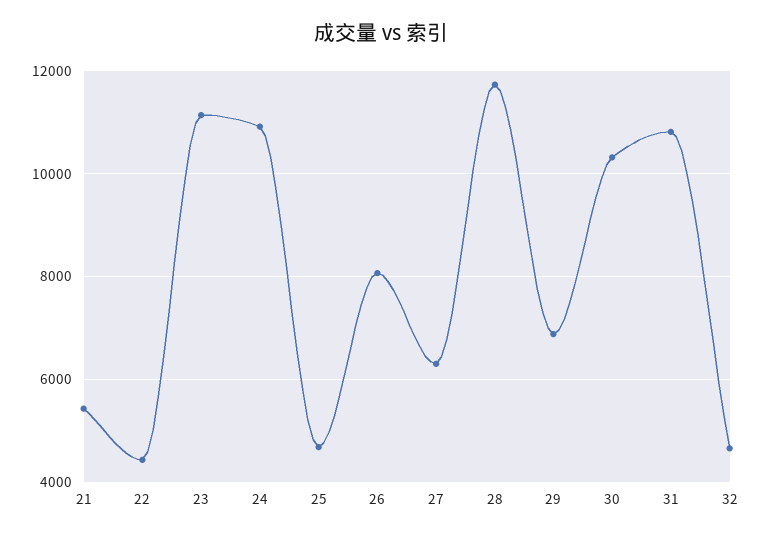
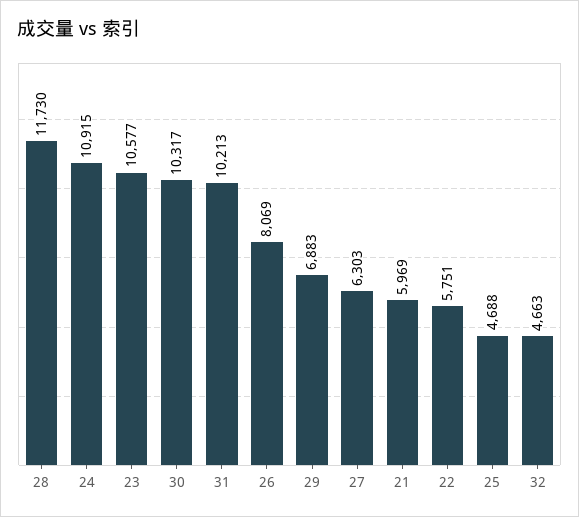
  {
-   "21": 5400,
+   "21": 5969,
-   "22": 4400,
+   "22": 5751,
-   "23": 11200,
+   "23": 10577,
    "24": 10915,
    "25": 4688,
    "26": 8069,
    "27": 6303,
    "28": 11730,
    "29": 6883,
    "30": 10317,
-   "31": 10800,
+   "31": 10213,
    "32": 4663
  }

